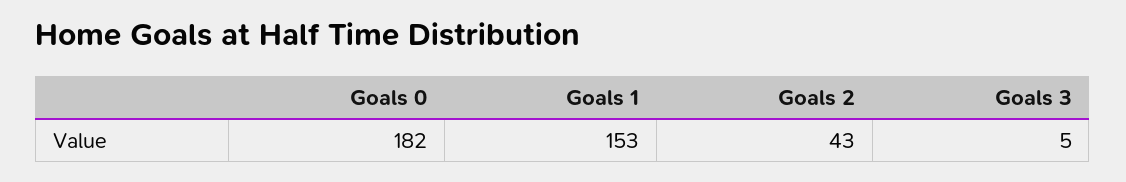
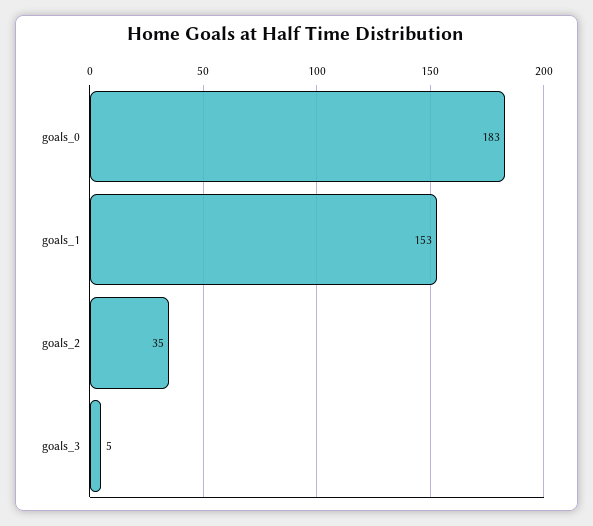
  {
-   "Goals 0": 182,
+   "Goals 0": 183,
    "Goals 1": 153,
-   "Goals 2": 43,
+   "Goals 2": 35,
    "Goals 3": 5
  }

